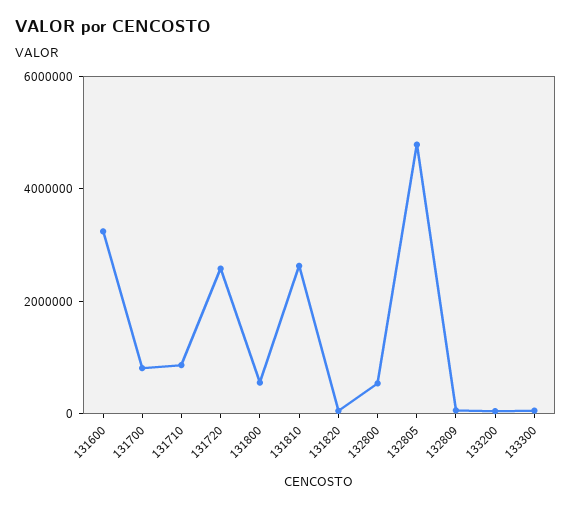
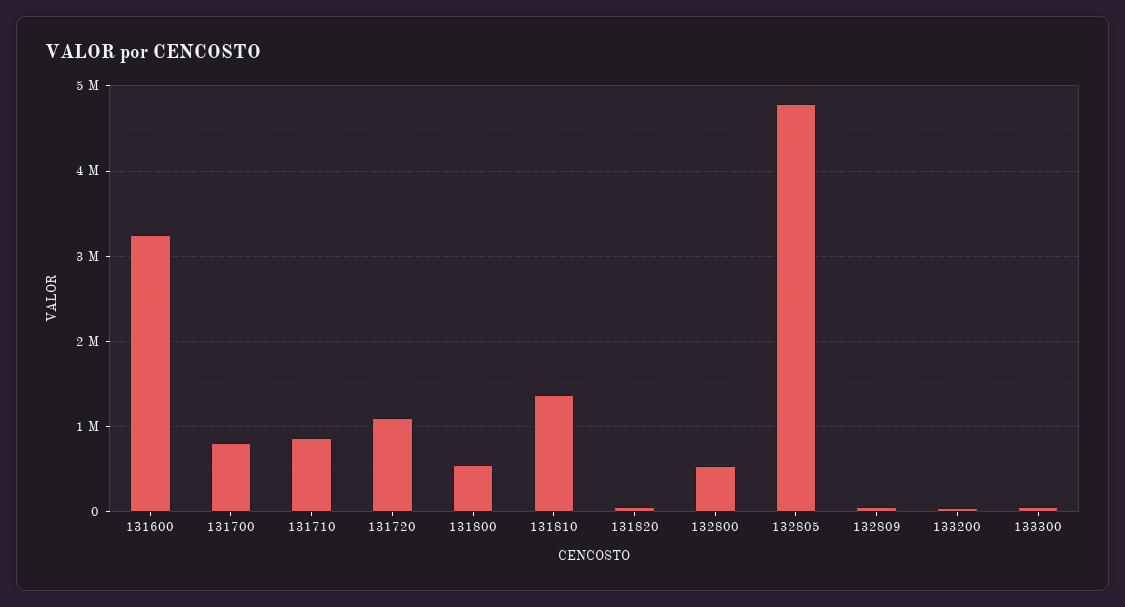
  {
    "131600": 3200000,
    "131700": 800000,
    "131710": 900000,
-   "131720": 2500000,
+   "131720": 1100000,
    "131800": 600000,
-   "131810": 2500000,
+   "131810": 1400000,
    "131820": 0,
    "132800": 500000,
    "132805": 4800000,
    "132809": 100000,
    "133200": 0,
    "133300": 100000
  }

